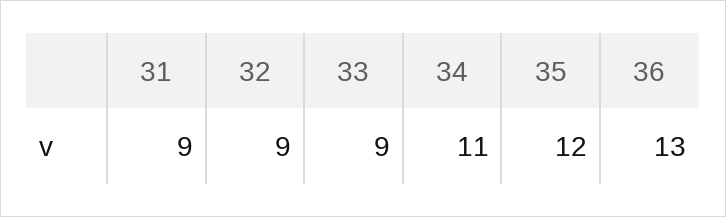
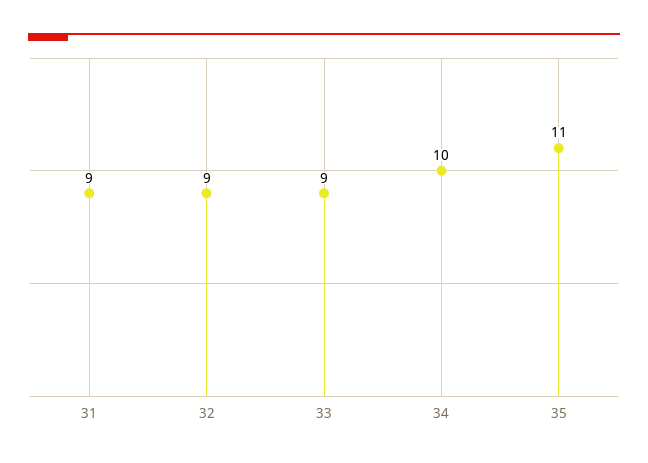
  {
    "31": 9,
    "32": 9,
    "33": 9,
-   "34": 11,
+   "34": 10,
-   "35": 12,
+   "35": 11
-   "36": 13
  }

